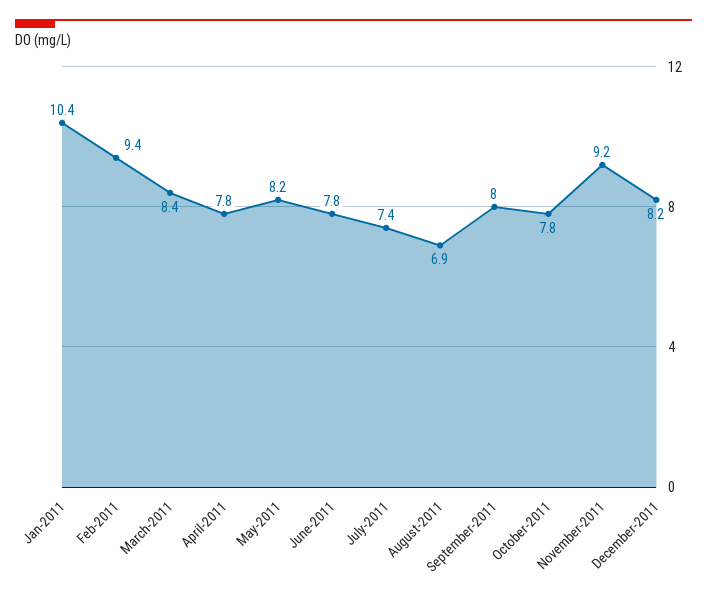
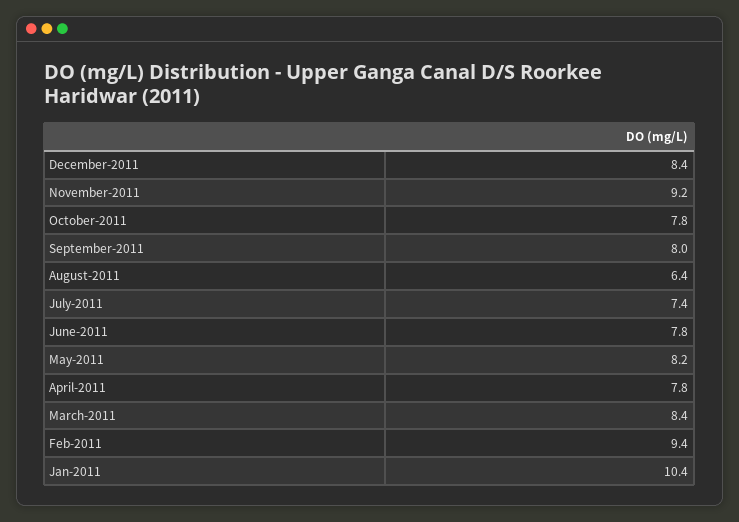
  {
    "Jan-2011": 10.4,
    "Feb-2011": 9.4,
    "March-2011": 8.4,
    "April-2011": 7.8,
    "May-2011": 8.2,
    "June-2011": 7.8,
    "July-2011": 7.4,
-   "August-2011": 6.9,
+   "August-2011": 6.4,
    "September-2011": 8,
    "October-2011": 7.8,
    "November-2011": 9.2,
-   "December-2011": 8.2
+   "December-2011": 8.4
  }

